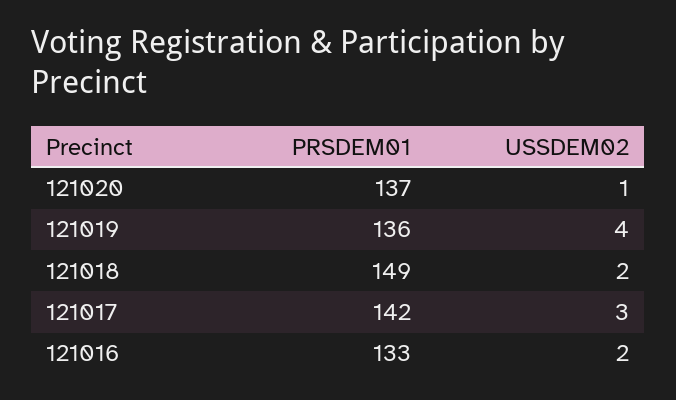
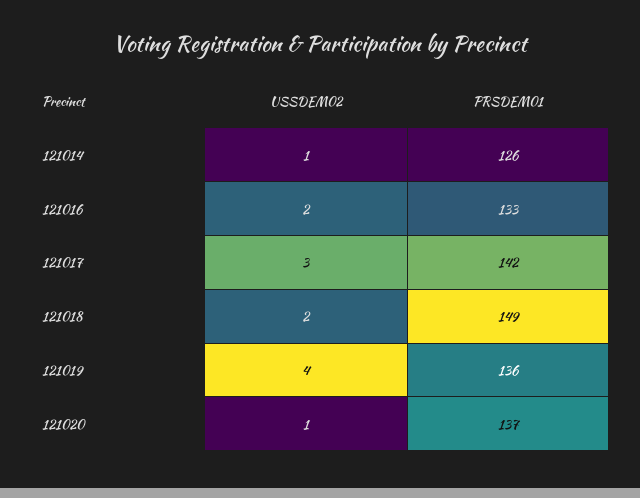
  {
    "PRSDEM01": {
      "121020": 137,
      "121019": 136,
      "121018": 149,
      "121017": 142,
-     "121016": 133
+     "121016": 133,
+     "121014": 126
    },
    "USSDEM02": {
      "121020": 1,
      "121019": 4,
      "121018": 2,
      "121017": 3,
-     "121016": 2
+     "121016": 2,
+     "121014": 1
    }
  }

